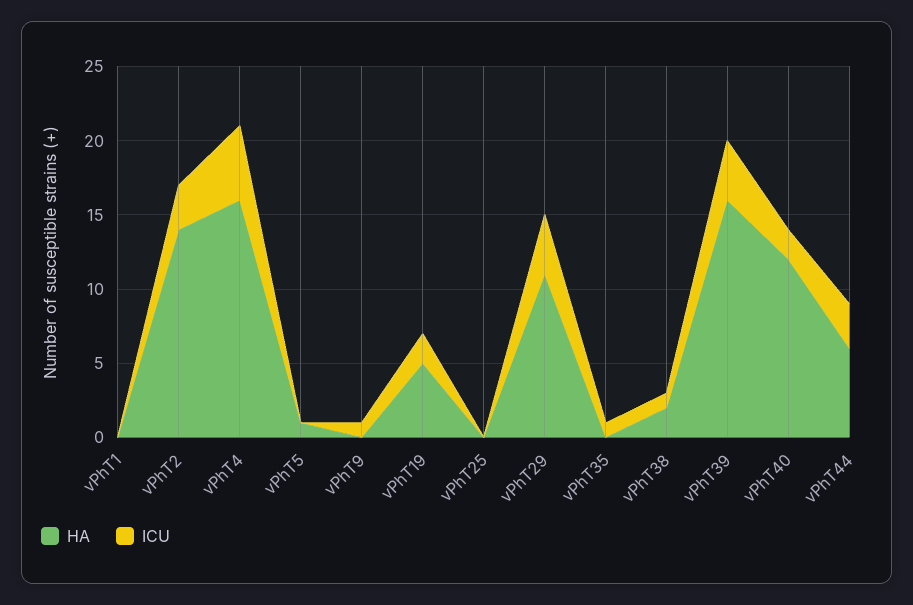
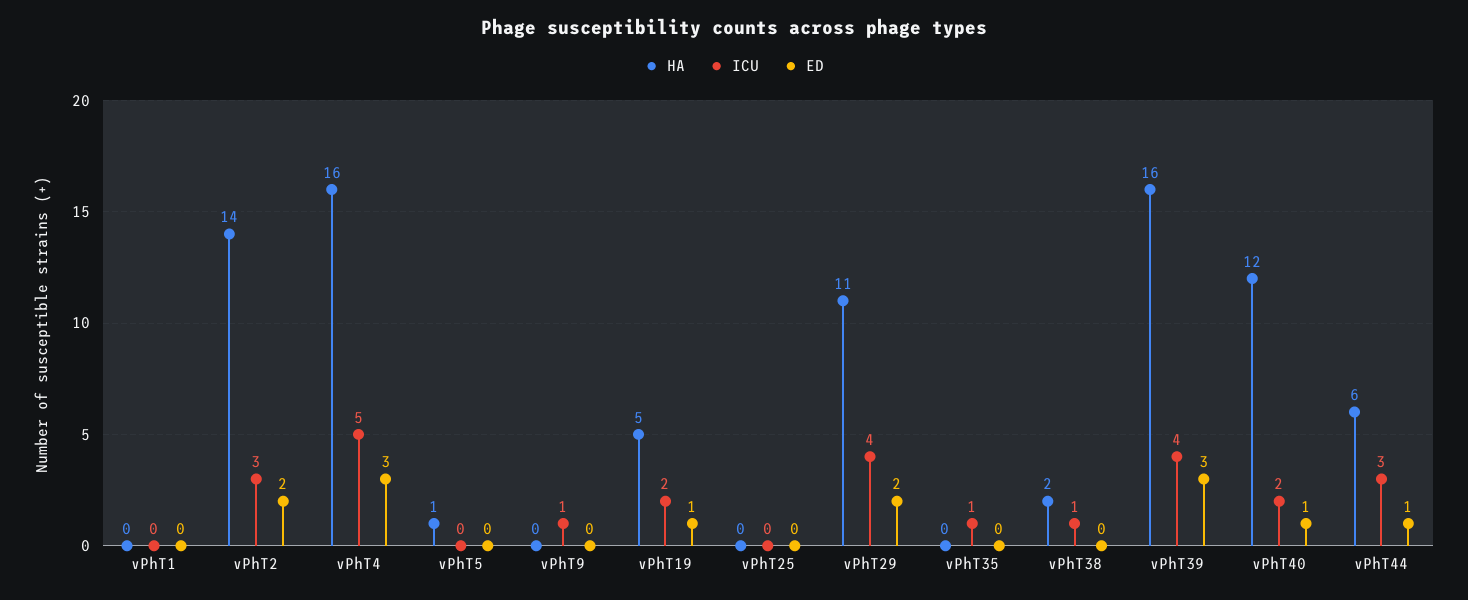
  {
    "HA": {
      "vPhT1": 0,
      "vPhT2": 14,
      "vPhT4": 16,
      "vPhT5": 1,
      "vPhT9": 0,
      "vPhT19": 5,
      "vPhT25": 0,
      "vPhT29": 11,
      "vPhT35": 0,
      "vPhT38": 2,
      "vPhT39": 16,
      "vPhT40": 12,
      "vPhT44": 6
    },
    "ICU": {
      "vPhT1": 0,
      "vPhT2": 3,
      "vPhT4": 5,
      "vPhT5": 0,
      "vPhT9": 1,
      "vPhT19": 2,
      "vPhT25": 0,
      "vPhT29": 4,
      "vPhT35": 1,
      "vPhT38": 1,
      "vPhT39": 4,
      "vPhT40": 2,
      "vPhT44": 3
-   }
+   },
+   "ED": {
+     "vPhT1": 0,
+     "vPhT2": 2,
+     "vPhT4": 3,
+     "vPhT5": 0,
+     "vPhT9": 0,
+     "vPhT19": 1,
+     "vPhT25": 0,
+     "vPhT29": 2,
+     "vPhT35": 0,
+     "vPhT38": 0,
+     "vPhT39": 3,
+     "vPhT40": 1,
+     "vPhT44": 1
+   }
  }

